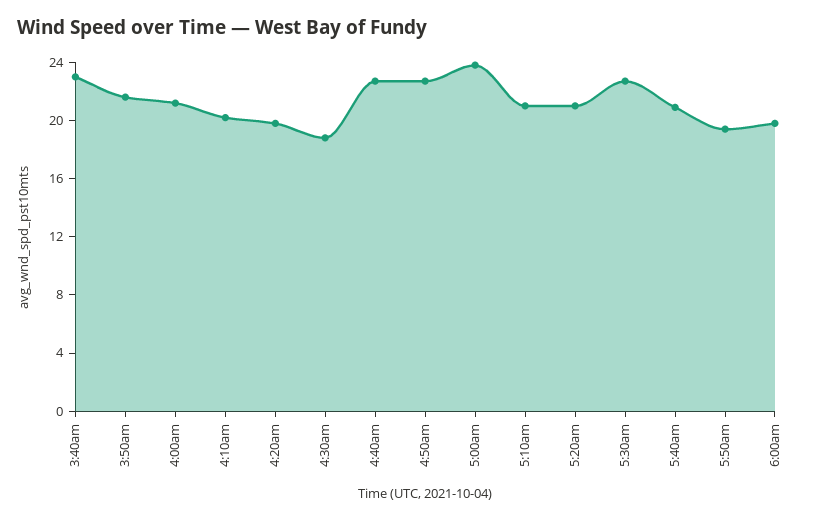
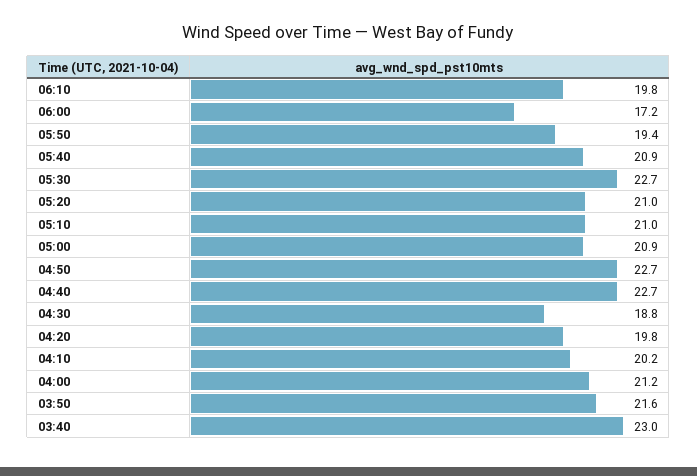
  {
    "3:40am": 23,
    "3:50am": 21.6,
    "4:00am": 21.2,
    "4:10am": 20.2,
    "4:20am": 19.8,
    "4:30am": 18.8,
    "4:40am": 22.7,
    "4:50am": 22.7,
-   "5:00am": 24,
+   "5:00am": 20.9,
    "5:10am": 21,
    "5:20am": 21,
    "5:30am": 22.7,
    "5:40am": 20.9,
    "5:50am": 19.4,
-   "6:00am": 20
+   "6:00am": 17.2,
+   "06:10": 19.8
  }

